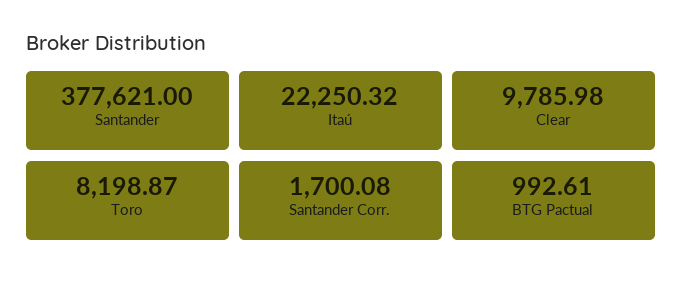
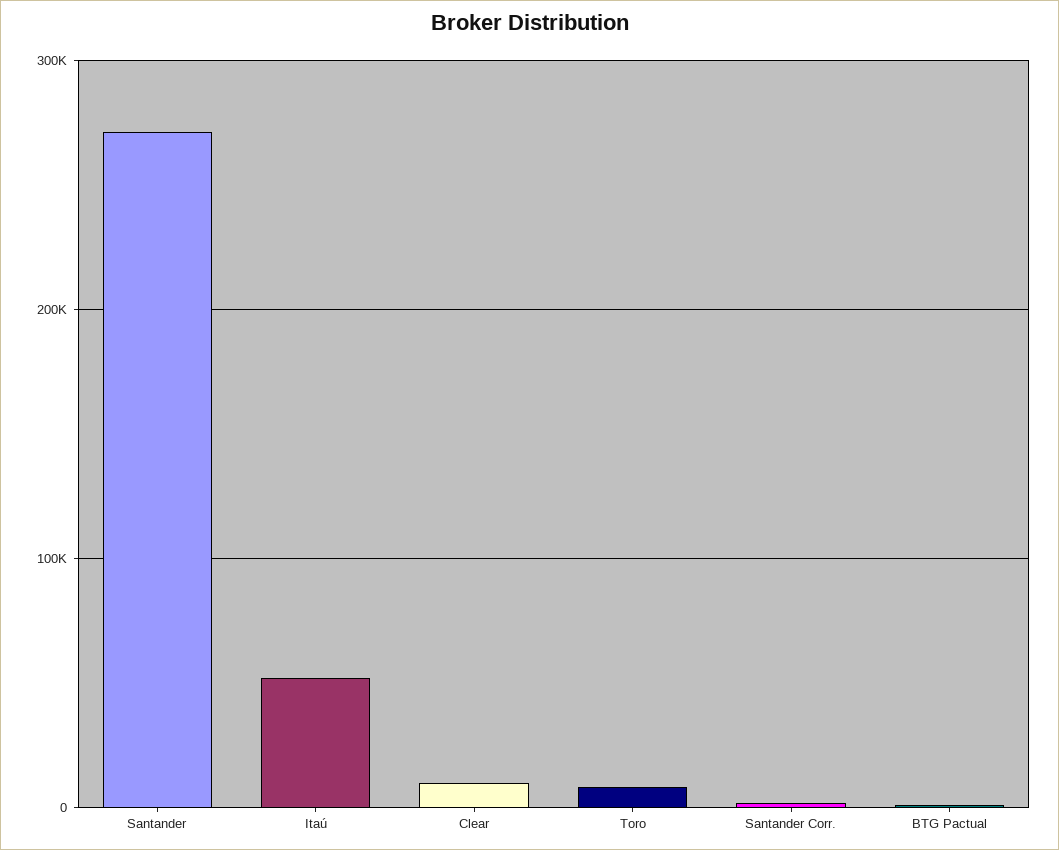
  {
-   "Santander": 377621,
+   "Santander": 270000,
-   "Itaú": 22250.32,
+   "Itaú": 50000,
    "Clear": 9785.98,
    "Toro": 8198.87,
    "Santander Corr.": 1700.08,
    "BTG Pactual": 992.61
  }

